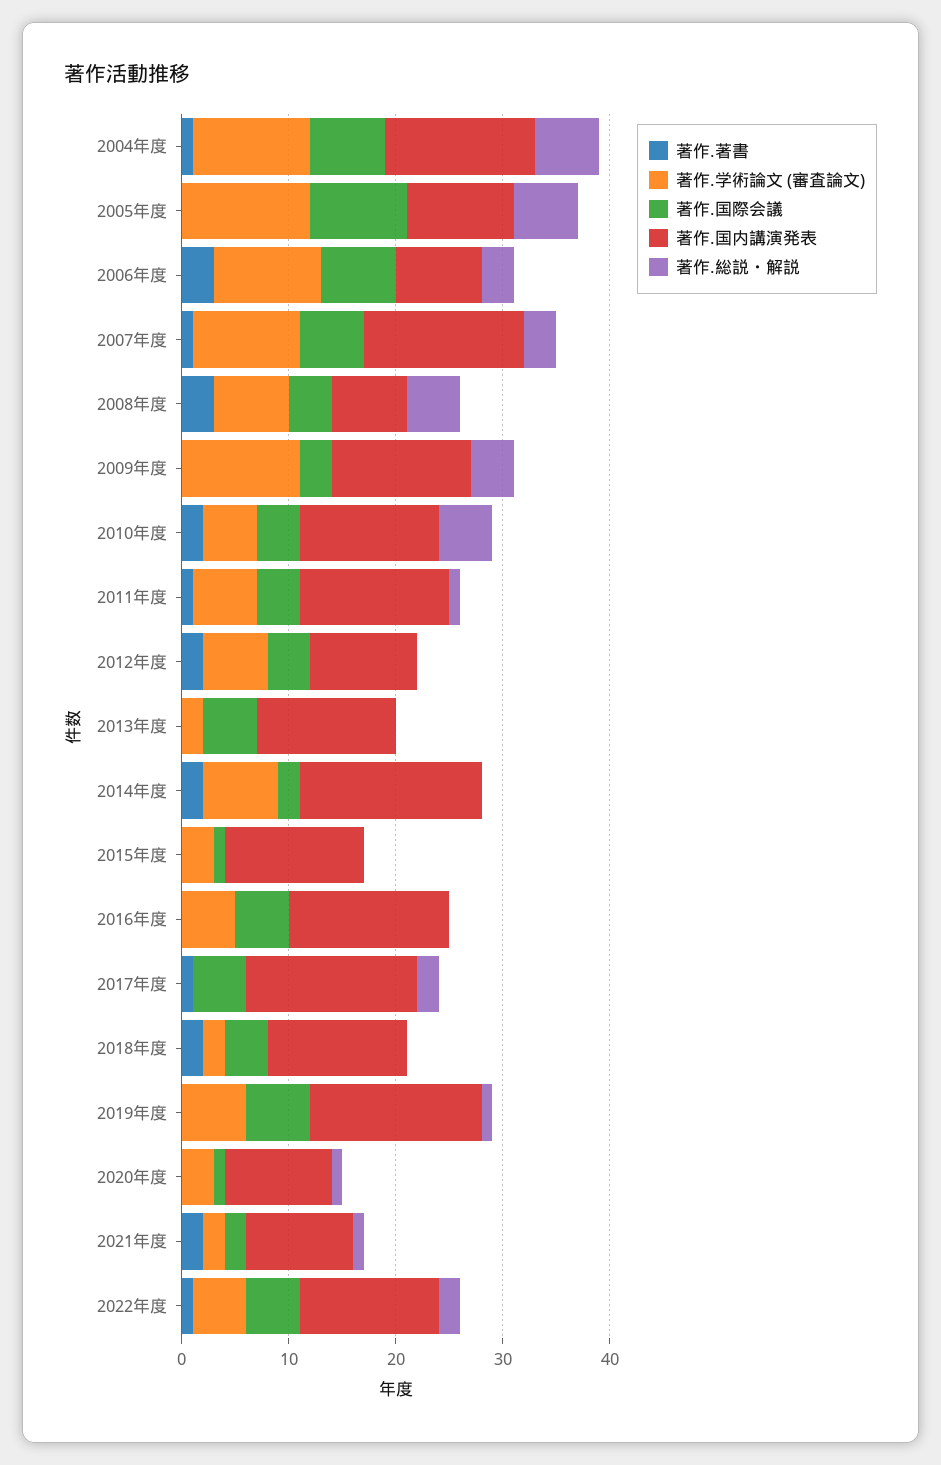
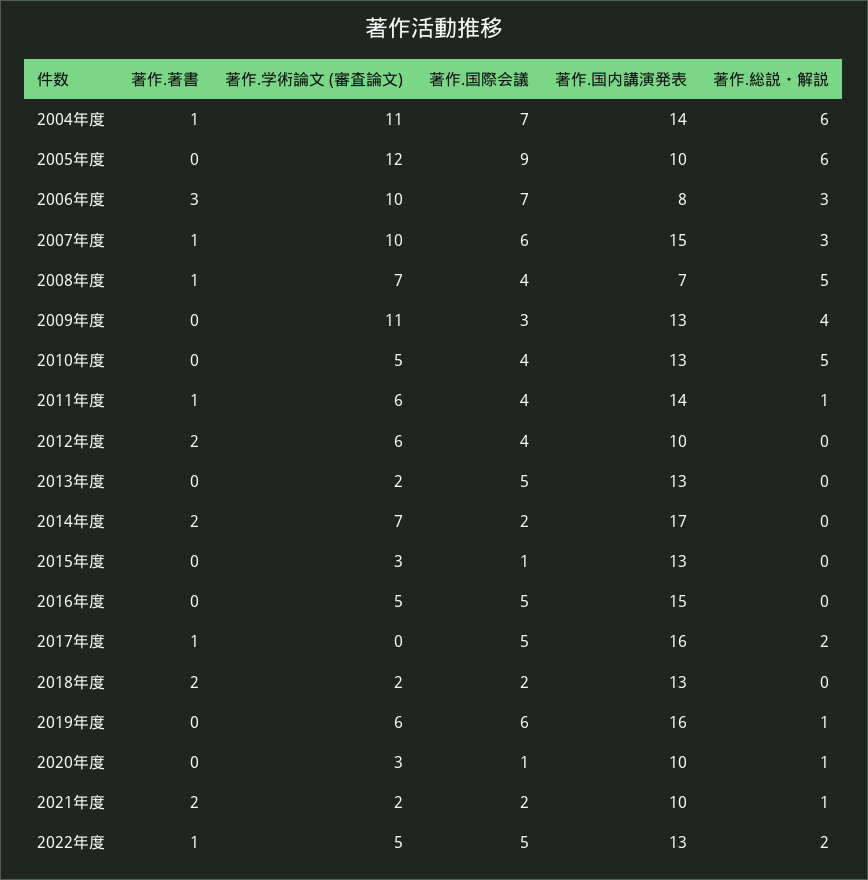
  {
    "著作.著書": {
      "2004年度": 1,
      "2005年度": 0,
      "2006年度": 3,
      "2007年度": 1,
-     "2008年度": 3,
+     "2008年度": 1,
      "2009年度": 0,
-     "2010年度": 2,
+     "2010年度": 0,
      "2011年度": 1,
      "2012年度": 2,
      "2013年度": 0,
      "2014年度": 2,
      "2015年度": 0,
      "2016年度": 0,
      "2017年度": 1,
      "2018年度": 2,
      "2019年度": 0,
      "2020年度": 0,
      "2021年度": 2,
      "2022年度": 1
    },
    "著作.学術論文 (審査論文)": {
      "2004年度": 11,
      "2005年度": 12,
      "2006年度": 10,
      "2007年度": 10,
      "2008年度": 7,
      "2009年度": 11,
      "2010年度": 5,
      "2011年度": 6,
      "2012年度": 6,
      "2013年度": 2,
      "2014年度": 7,
      "2015年度": 3,
      "2016年度": 5,
      "2017年度": 0,
      "2018年度": 2,
      "2019年度": 6,
      "2020年度": 3,
      "2021年度": 2,
      "2022年度": 5
    },
    "著作.国際会議": {
      "2004年度": 7,
      "2005年度": 9,
      "2006年度": 7,
      "2007年度": 6,
      "2008年度": 4,
      "2009年度": 3,
      "2010年度": 4,
      "2011年度": 4,
      "2012年度": 4,
      "2013年度": 5,
      "2014年度": 2,
      "2015年度": 1,
      "2016年度": 5,
      "2017年度": 5,
-     "2018年度": 4,
+     "2018年度": 2,
      "2019年度": 6,
      "2020年度": 1,
      "2021年度": 2,
      "2022年度": 5
    },
    "著作.国内講演発表": {
      "2004年度": 14,
      "2005年度": 10,
      "2006年度": 8,
      "2007年度": 15,
      "2008年度": 7,
      "2009年度": 13,
      "2010年度": 13,
      "2011年度": 14,
      "2012年度": 10,
      "2013年度": 13,
      "2014年度": 17,
      "2015年度": 13,
      "2016年度": 15,
      "2017年度": 16,
      "2018年度": 13,
      "2019年度": 16,
      "2020年度": 10,
      "2021年度": 10,
      "2022年度": 13
    },
    "著作.総説・解説": {
      "2004年度": 6,
      "2005年度": 6,
      "2006年度": 3,
      "2007年度": 3,
      "2008年度": 5,
      "2009年度": 4,
      "2010年度": 5,
      "2011年度": 1,
      "2012年度": 0,
      "2013年度": 0,
      "2014年度": 0,
      "2015年度": 0,
      "2016年度": 0,
      "2017年度": 2,
      "2018年度": 0,
      "2019年度": 1,
      "2020年度": 1,
      "2021年度": 1,
      "2022年度": 2
    }
  }

